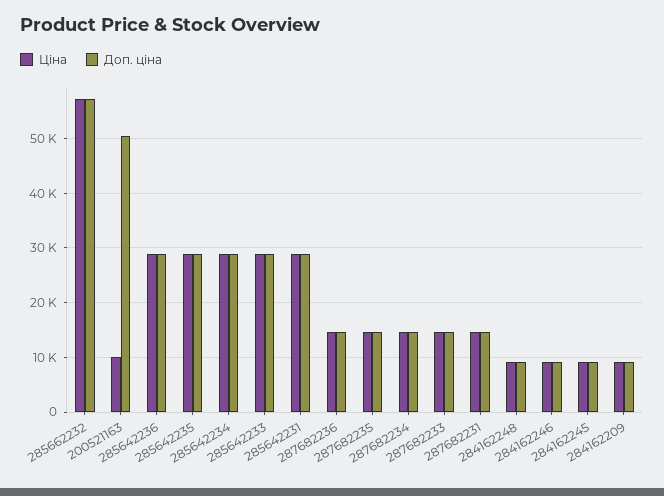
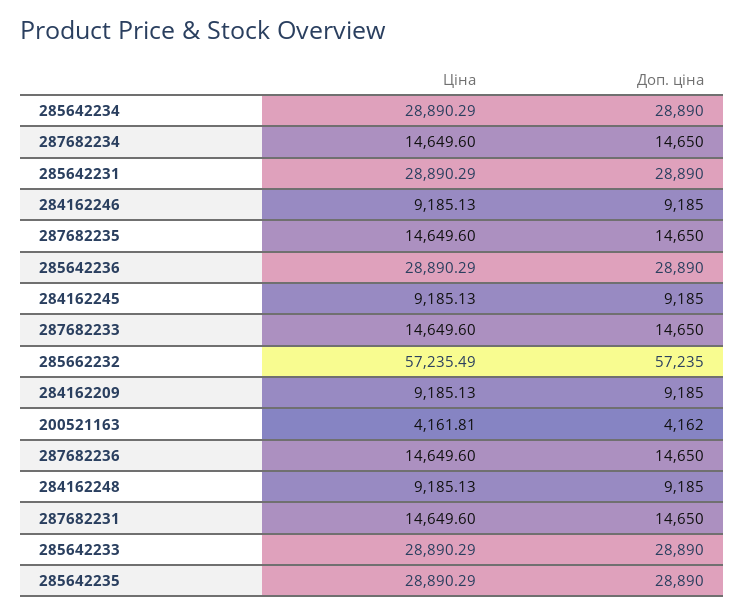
  {
    "Ціна": {
      "285662232": 57235.49,
-     "200521163": 10000,
+     "200521163": 4161.81,
      "285642236": 28890.29,
      "285642235": 28890.29,
      "285642234": 28890.29,
      "285642233": 28890.29,
      "285642231": 28890.29,
      "287682236": 14649.6,
      "287682235": 14649.6,
      "287682234": 14649.6,
      "287682233": 14649.6,
      "287682231": 14649.6,
      "284162248": 9185.13,
      "284162246": 9185.13,
      "284162245": 9185.13,
      "284162209": 9185.13
    },
    "Доп. ціна": {
      "285662232": 57235,
-     "200521163": 50000,
+     "200521163": 4162,
      "285642236": 28890,
      "285642235": 28890,
      "285642234": 28890,
      "285642233": 28890,
      "285642231": 28890,
      "287682236": 14650,
      "287682235": 14650,
      "287682234": 14650,
      "287682233": 14650,
      "287682231": 14650,
      "284162248": 9185,
      "284162246": 9185,
      "284162245": 9185,
      "284162209": 9185
    }
  }

